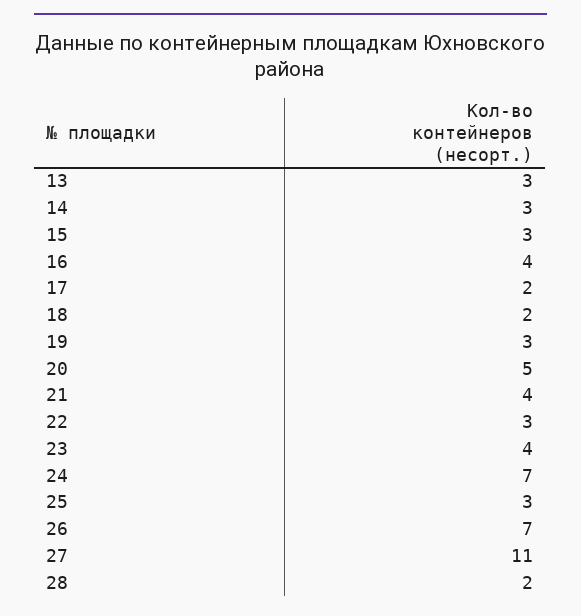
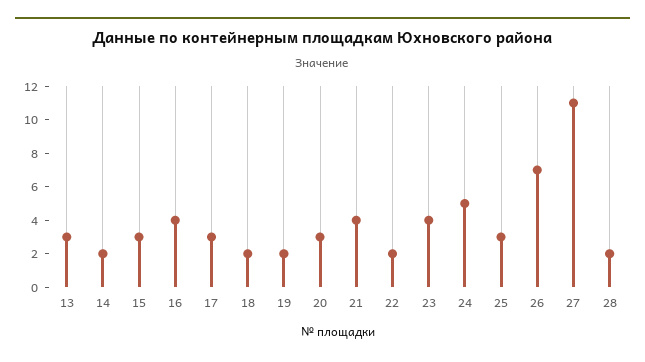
  {
    "13": 3,
-   "14": 3,
+   "14": 2,
    "15": 3,
    "16": 4,
-   "17": 2,
+   "17": 3,
    "18": 2,
-   "19": 3,
+   "19": 2,
-   "20": 5,
+   "20": 3,
    "21": 4,
-   "22": 3,
+   "22": 2,
    "23": 4,
-   "24": 7,
+   "24": 5,
    "25": 3,
    "26": 7,
    "27": 11,
    "28": 2
  }

